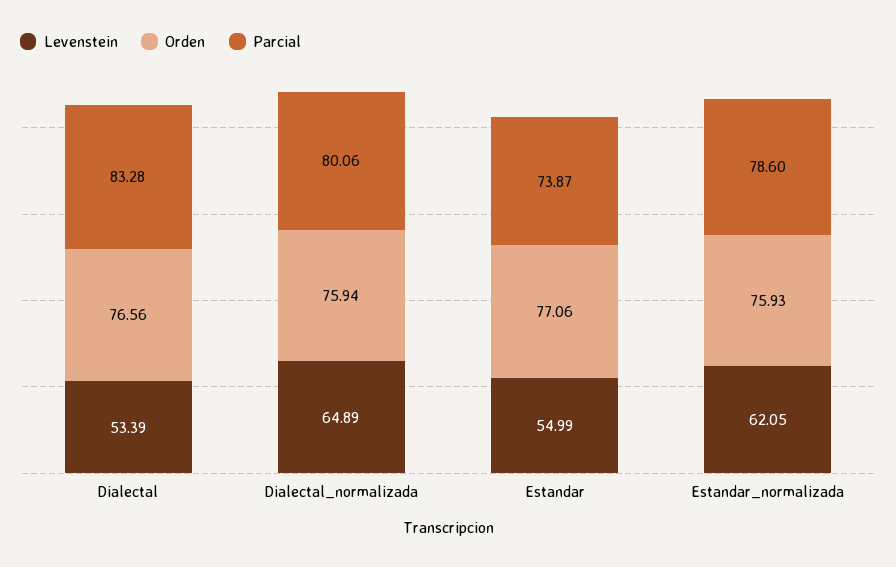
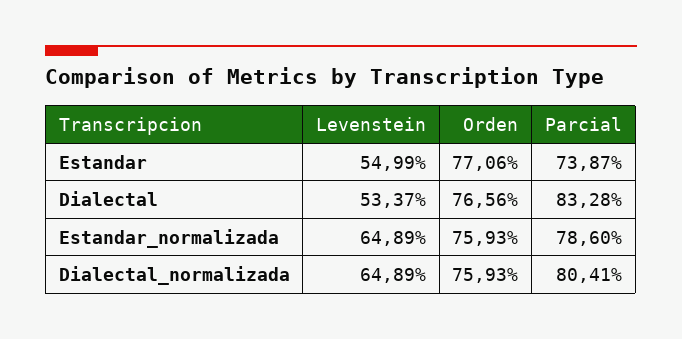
  {
    "Levenstein": {
-     "Dialectal": 53.39,
+     "Dialectal": 53.37,
      "Dialectal_normalizada": 64.89,
      "Estandar": 54.99,
-     "Estandar_normalizada": 62.05
+     "Estandar_normalizada": 64.89
    },
    "Orden": {
      "Dialectal": 76.56,
-     "Dialectal_normalizada": 75.94,
+     "Dialectal_normalizada": 75.93,
      "Estandar": 77.06,
      "Estandar_normalizada": 75.93
    },
    "Parcial": {
      "Dialectal": 83.28,
-     "Dialectal_normalizada": 80.06,
+     "Dialectal_normalizada": 80.41,
      "Estandar": 73.87,
      "Estandar_normalizada": 78.6
    }
  }

